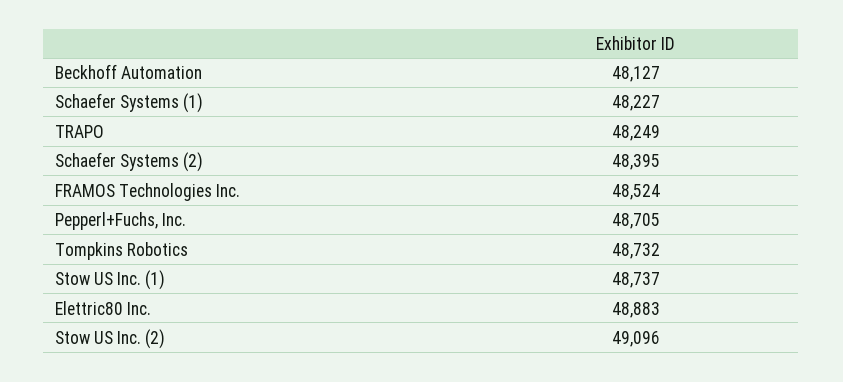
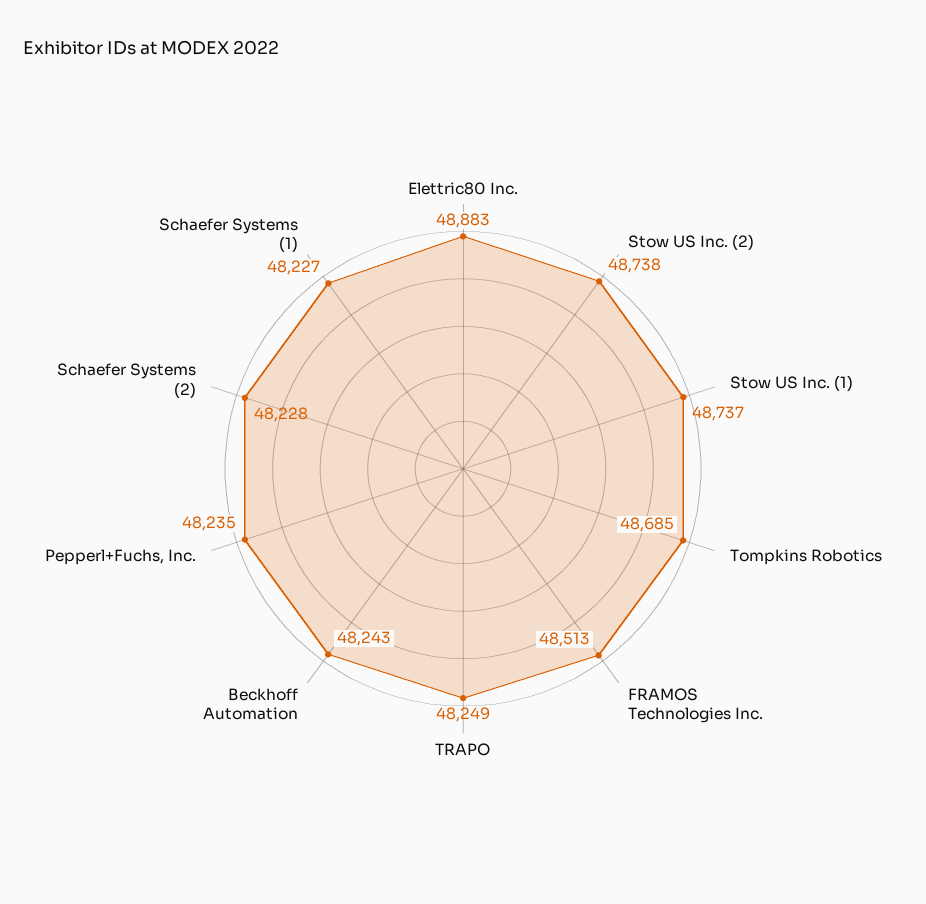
  {
-   "Beckhoff Automation": 48127,
+   "Beckhoff Automation": 48243,
    "Schaefer Systems (1)": 48227,
    "TRAPO": 48249,
-   "Schaefer Systems (2)": 48395,
+   "Schaefer Systems (2)": 48228,
-   "FRAMOS Technologies Inc.": 48524,
+   "FRAMOS Technologies Inc.": 48513,
-   "Pepperl+Fuchs, Inc.": 48705,
+   "Pepperl+Fuchs, Inc.": 48235,
-   "Tompkins Robotics": 48732,
+   "Tompkins Robotics": 48685,
    "Stow US Inc. (1)": 48737,
    "Elettric80 Inc.": 48883,
-   "Stow US Inc. (2)": 49096
+   "Stow US Inc. (2)": 48738
  }

